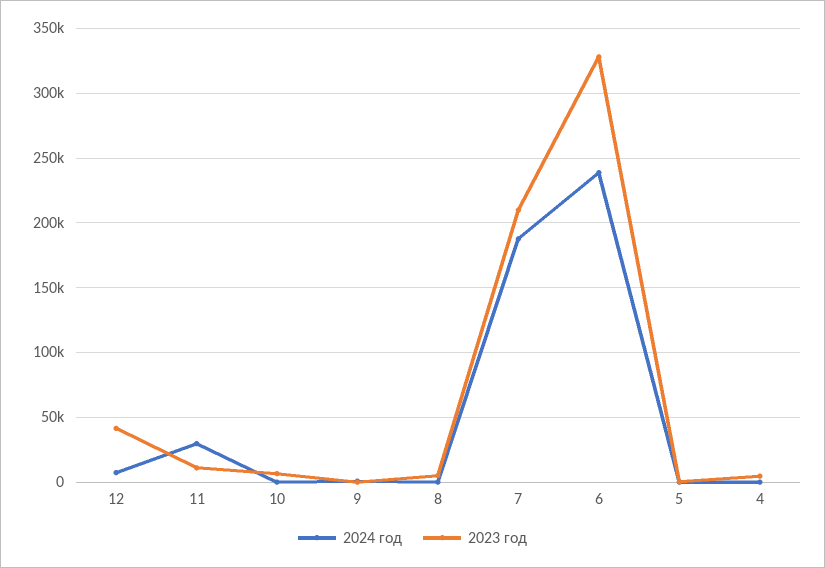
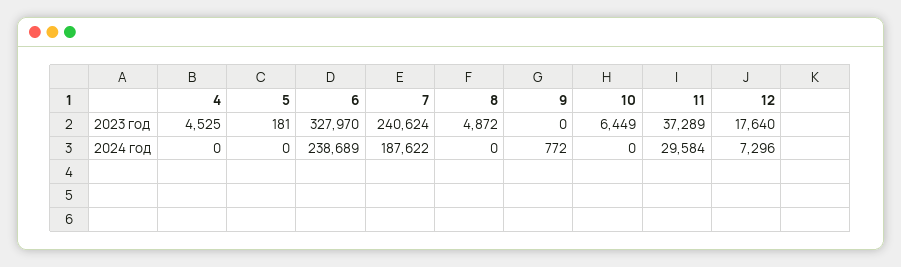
  {
    "2024 год": {
      "12": 7296,
      "11": 29584,
      "10": 0,
      "9": 772,
      "8": 0,
      "7": 187622,
      "6": 238689,
      "5": 0,
      "4": 0
    },
    "2023 год": {
-     "12": 40000,
+     "12": 17640,
-     "11": 10000,
+     "11": 37289,
      "10": 6449,
      "9": 0,
      "8": 4872,
-     "7": 210000,
+     "7": 240624,
      "6": 327970,
      "5": 181,
      "4": 4525
    }
  }

